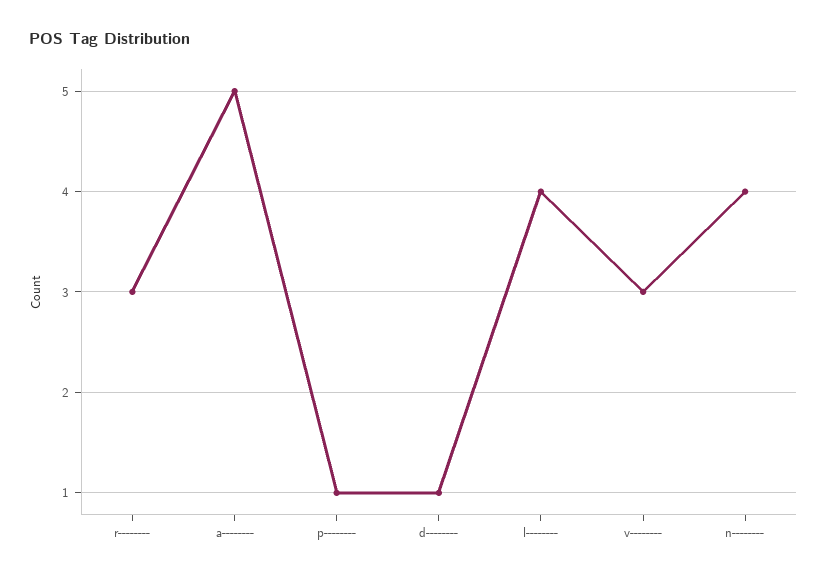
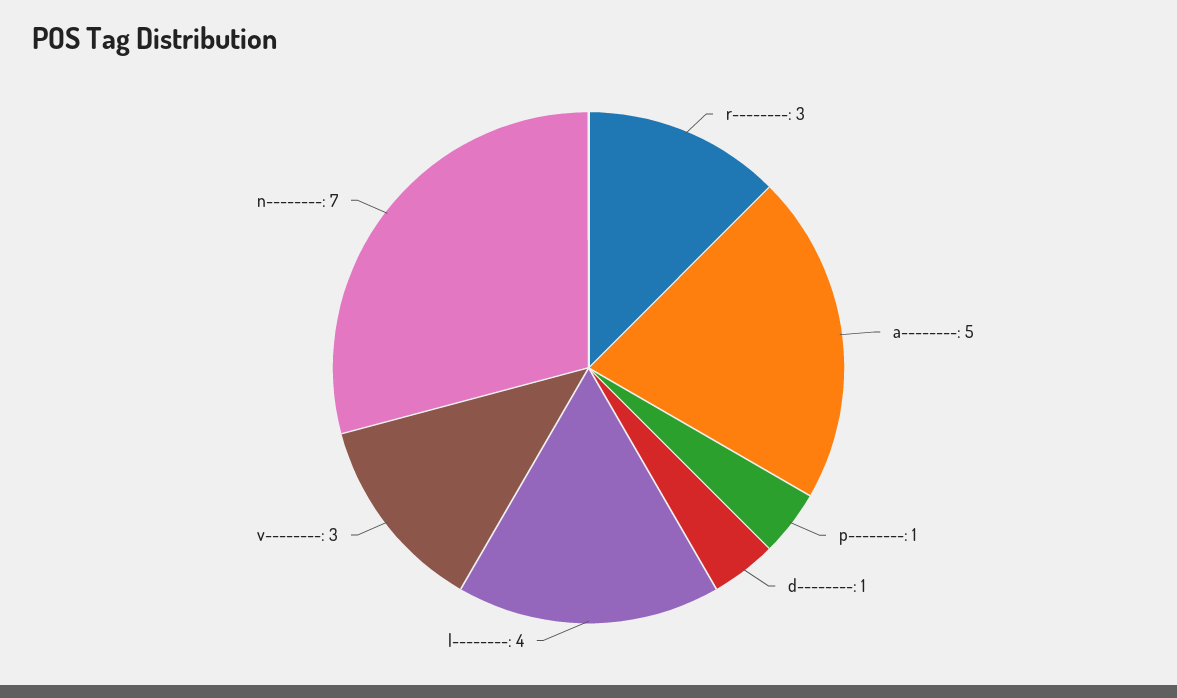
  {
    "r--------": 3,
    "a--------": 5,
    "p--------": 1,
    "d--------": 1,
    "l--------": 4,
    "v--------": 3,
-   "n--------": 4
+   "n--------": 7
  }

